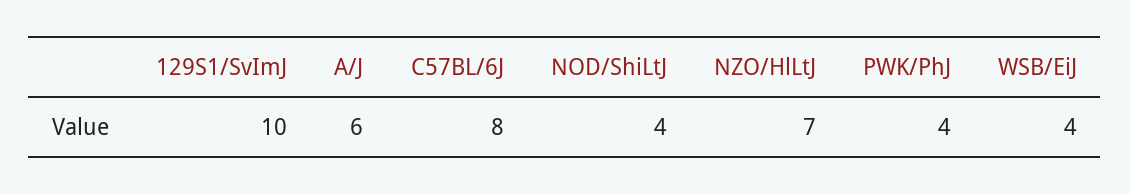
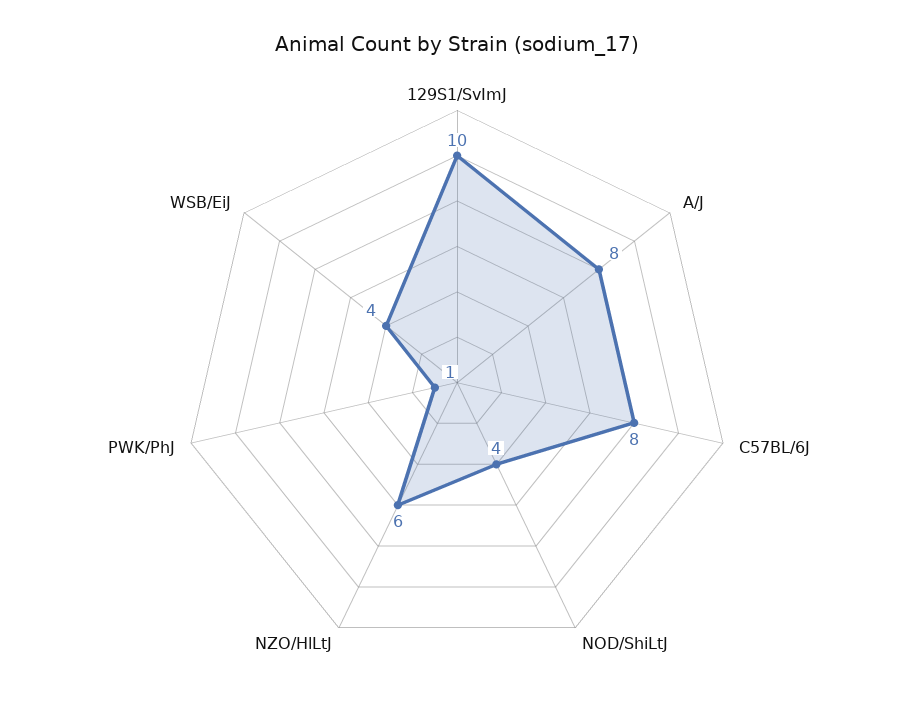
  {
    "129S1/SvImJ": 10,
-   "A/J": 6,
+   "A/J": 8,
    "C57BL/6J": 8,
    "NOD/ShiLtJ": 4,
-   "NZO/HlLtJ": 7,
+   "NZO/HlLtJ": 6,
-   "PWK/PhJ": 4,
+   "PWK/PhJ": 1,
    "WSB/EiJ": 4
  }

